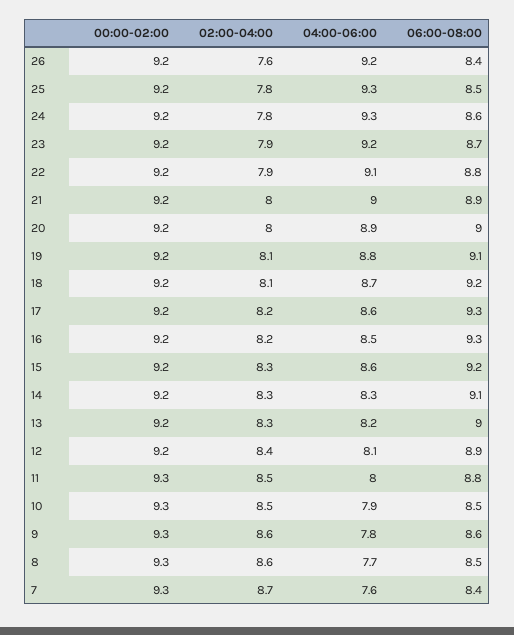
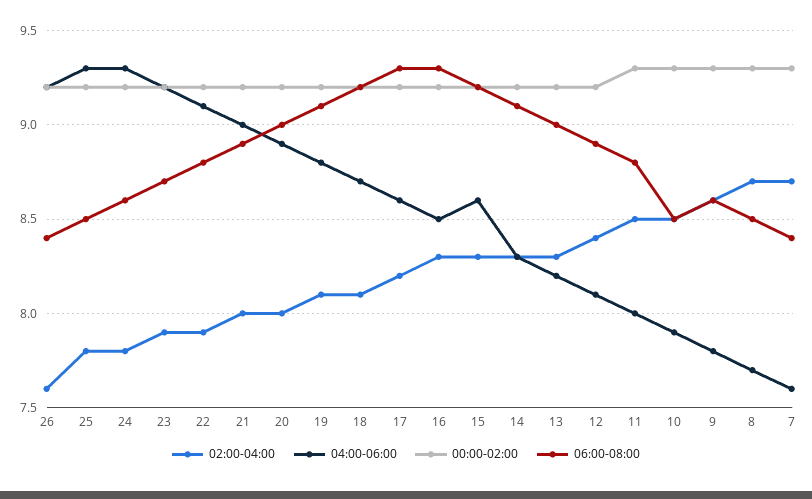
  {
    "00:00-02:00": {
      "26": 9.2,
      "25": 9.2,
      "24": 9.2,
      "23": 9.2,
      "22": 9.2,
      "21": 9.2,
      "20": 9.2,
      "19": 9.2,
      "18": 9.2,
      "17": 9.2,
      "16": 9.2,
      "15": 9.2,
      "14": 9.2,
      "13": 9.2,
      "12": 9.2,
      "11": 9.3,
      "10": 9.3,
      "9": 9.3,
      "8": 9.3,
      "7": 9.3
    },
    "02:00-04:00": {
      "26": 7.6,
      "25": 7.8,
      "24": 7.8,
      "23": 7.9,
      "22": 7.9,
      "21": 8,
      "20": 8,
      "19": 8.1,
      "18": 8.1,
      "17": 8.2,
-     "16": 8.2,
+     "16": 8.3,
      "15": 8.3,
      "14": 8.3,
      "13": 8.3,
      "12": 8.4,
      "11": 8.5,
      "10": 8.5,
      "9": 8.6,
-     "8": 8.6,
+     "8": 8.7,
      "7": 8.7
    },
    "04:00-06:00": {
      "26": 9.2,
      "25": 9.3,
      "24": 9.3,
      "23": 9.2,
      "22": 9.1,
      "21": 9,
      "20": 8.9,
      "19": 8.8,
      "18": 8.7,
      "17": 8.6,
      "16": 8.5,
      "15": 8.6,
      "14": 8.3,
      "13": 8.2,
      "12": 8.1,
      "11": 8,
      "10": 7.9,
      "9": 7.8,
      "8": 7.7,
      "7": 7.6
    },
    "06:00-08:00": {
      "26": 8.4,
      "25": 8.5,
      "24": 8.6,
      "23": 8.7,
      "22": 8.8,
      "21": 8.9,
      "20": 9,
      "19": 9.1,
      "18": 9.2,
      "17": 9.3,
      "16": 9.3,
      "15": 9.2,
      "14": 9.1,
      "13": 9,
      "12": 8.9,
      "11": 8.8,
      "10": 8.5,
      "9": 8.6,
      "8": 8.5,
      "7": 8.4
    }
  }

